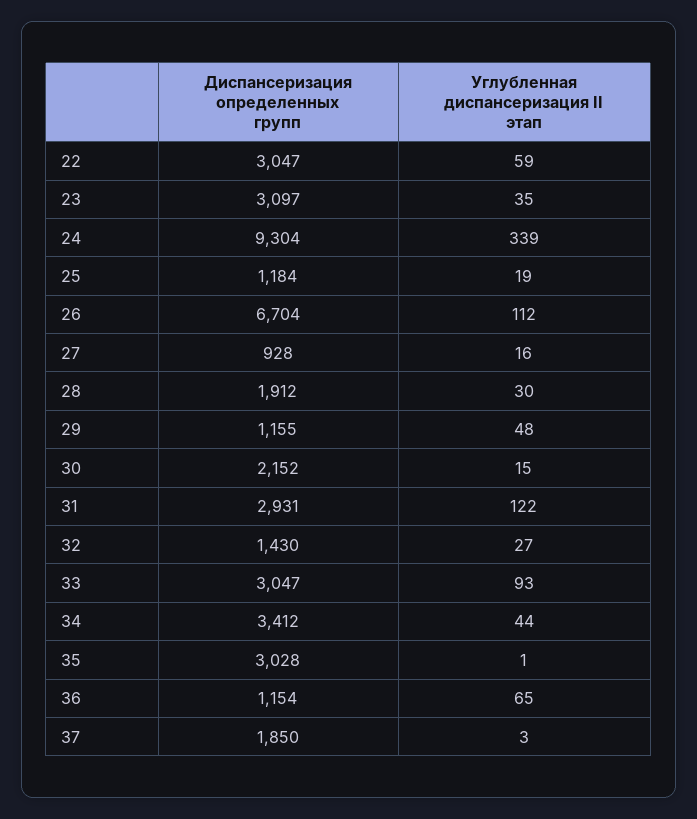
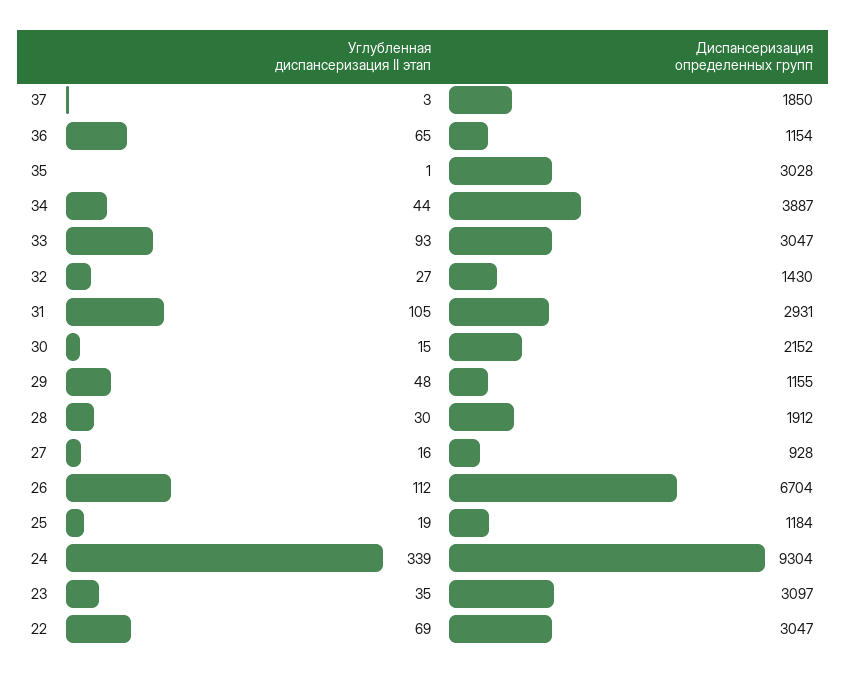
  {
    "Диспансеризация определенных групп": {
      "22": 3047,
      "23": 3097,
      "24": 9304,
      "25": 1184,
      "26": 6704,
      "27": 928,
      "28": 1912,
      "29": 1155,
      "30": 2152,
      "31": 2931,
      "32": 1430,
      "33": 3047,
-     "34": 3412,
+     "34": 3887,
      "35": 3028,
      "36": 1154,
      "37": 1850
    },
    "Углубленная диспансеризация II этап": {
-     "22": 59,
+     "22": 69,
      "23": 35,
      "24": 339,
      "25": 19,
      "26": 112,
      "27": 16,
      "28": 30,
      "29": 48,
      "30": 15,
-     "31": 122,
+     "31": 105,
      "32": 27,
      "33": 93,
      "34": 44,
      "35": 1,
      "36": 65,
      "37": 3
    }
  }

